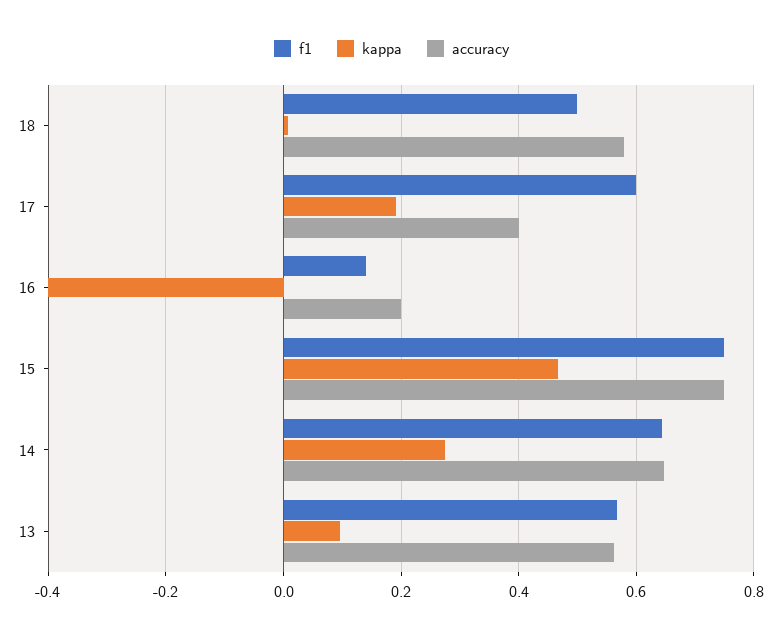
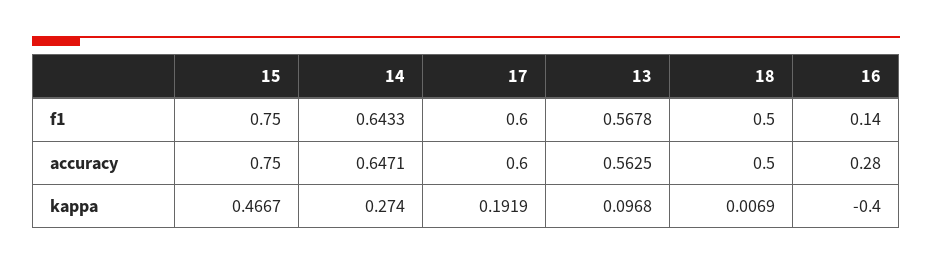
  {
    "f1": {
      "18": 0.5,
      "17": 0.6,
      "16": 0.14,
      "15": 0.75,
      "14": 0.6433,
      "13": 0.5678
    },
    "kappa": {
      "18": 0.0069,
      "17": 0.1919,
      "16": -0.4,
      "15": 0.4667,
      "14": 0.274,
      "13": 0.0968
    },
    "accuracy": {
-     "18": 0.58,
+     "18": 0.5,
-     "17": 0.4,
+     "17": 0.6,
-     "16": 0.2,
+     "16": 0.28,
      "15": 0.75,
      "14": 0.6471,
      "13": 0.5625
    }
  }

